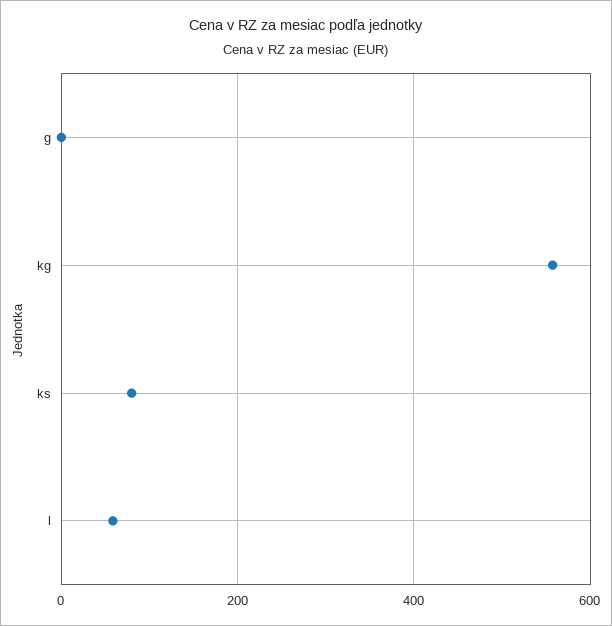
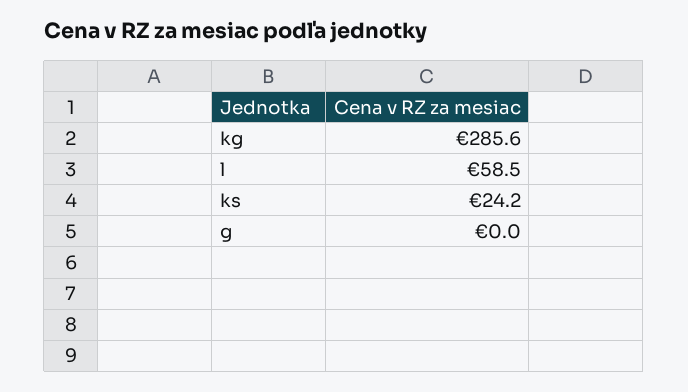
  {
    "g": 0,
-   "kg": 560,
+   "kg": 285.6,
-   "ks": 80,
+   "ks": 24.2,
    "l": 58.5
  }

